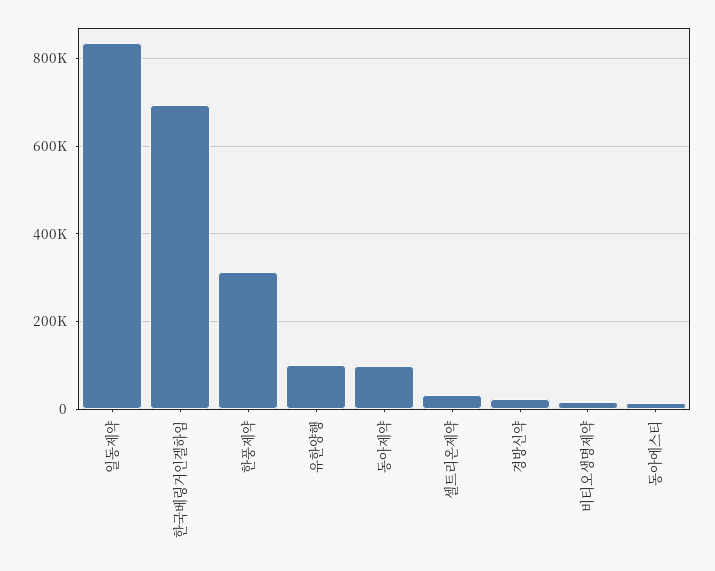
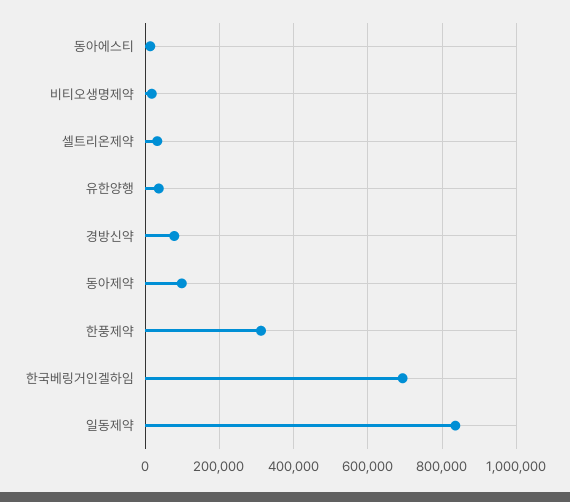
  {
    "일동제약": 840000,
    "한국베링거인겔하임": 700000,
    "한풍제약": 320000,
-   "유한양행": 100000,
+   "유한양행": 40000,
    "동아제약": 100000,
    "셀트리온제약": 40000,
-   "경방신약": 20000,
+   "경방신약": 80000,
    "비티오생명제약": 20000,
    "동아에스티": 20000
  }

